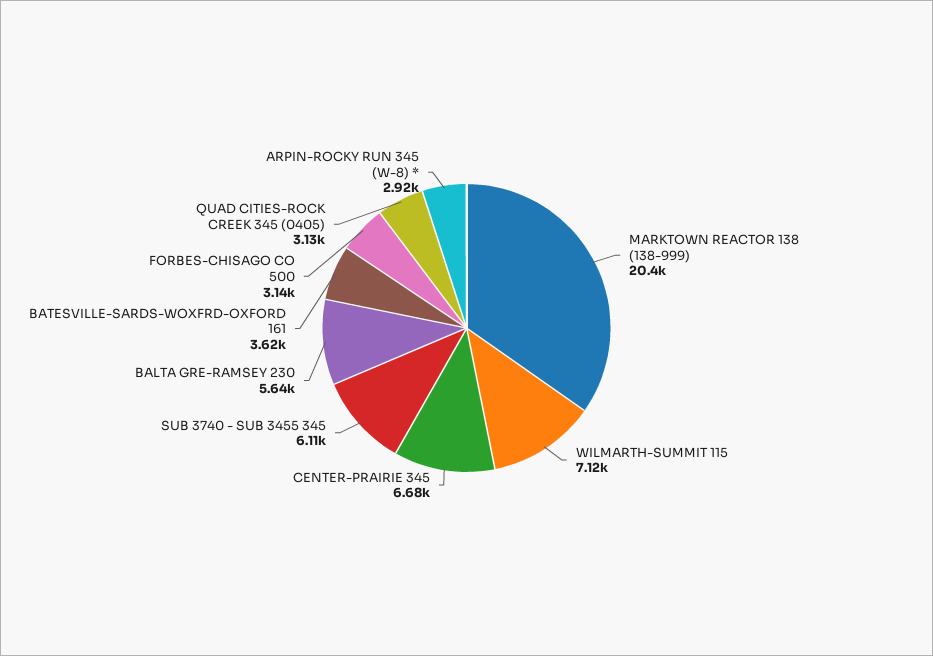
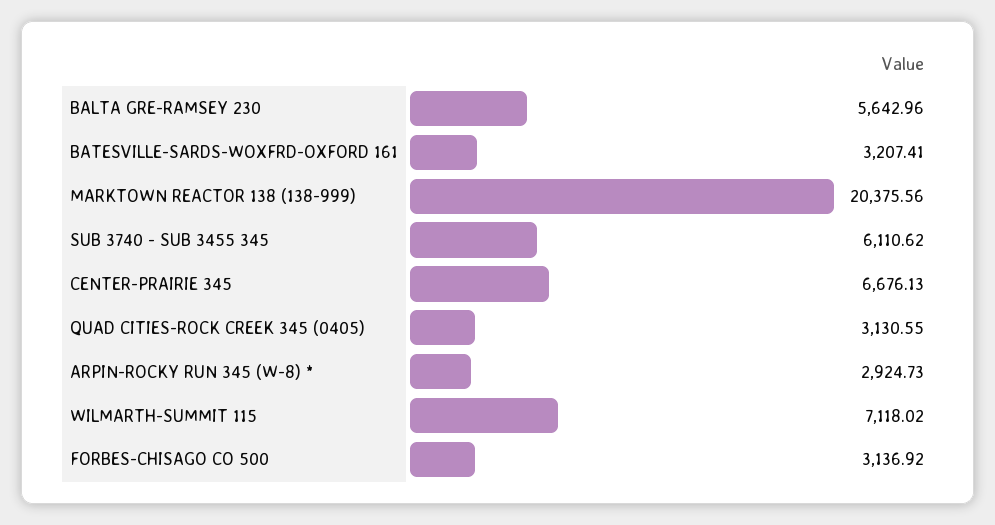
  {
    "MARKTOWN REACTOR 138 (138-999)": 20375.56,
    "WILMARTH-SUMMIT 115": 7118.02,
    "CENTER-PRAIRIE 345": 6676.13,
    "SUB 3740 - SUB 3455 345": 6110.62,
    "BALTA GRE-RAMSEY 230": 5642.96,
-   "BATESVILLE-SARDS-WOXFRD-OXFORD 161": 3620,
+   "BATESVILLE-SARDS-WOXFRD-OXFORD 161": 3207.41,
    "FORBES-CHISAGO CO 500": 3136.92,
    "QUAD CITIES-ROCK CREEK 345 (0405)": 3130.55,
    "ARPIN-ROCKY RUN 345 (W-8) *": 2924.73
  }

